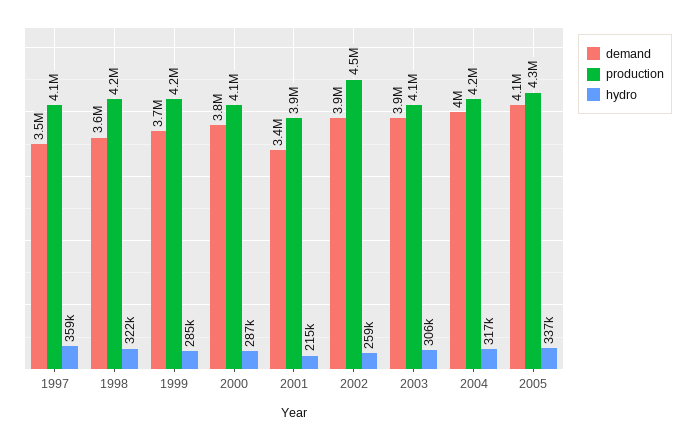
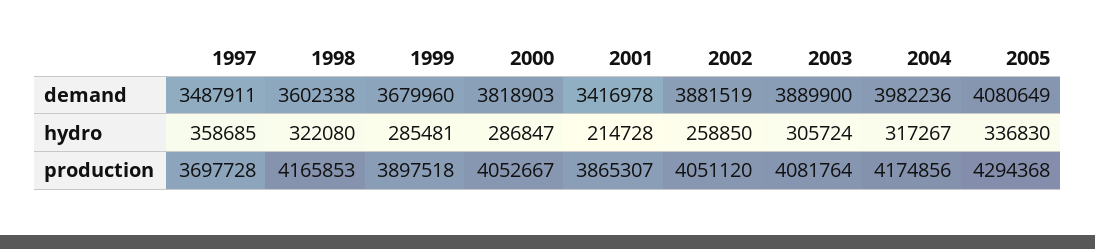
  {
    "demand": {
      "1997": 3487911,
      "1998": 3602338,
      "1999": 3679960,
      "2000": 3818903,
      "2001": 3416978,
      "2002": 3881519,
      "2003": 3889900,
      "2004": 3982236,
      "2005": 4080649
    },
    "production": {
-     "1997": 4100000,
+     "1997": 3697728,
      "1998": 4165853,
-     "1999": 4200000,
+     "1999": 3897518,
      "2000": 4052667,
      "2001": 3865307,
-     "2002": 4500000,
+     "2002": 4051120,
      "2003": 4081764,
      "2004": 4174856,
      "2005": 4294368
    },
    "hydro": {
      "1997": 358685,
      "1998": 322080,
      "1999": 285481,
      "2000": 286847,
      "2001": 214728,
      "2002": 258850,
      "2003": 305724,
      "2004": 317267,
      "2005": 336830
    }
  }

